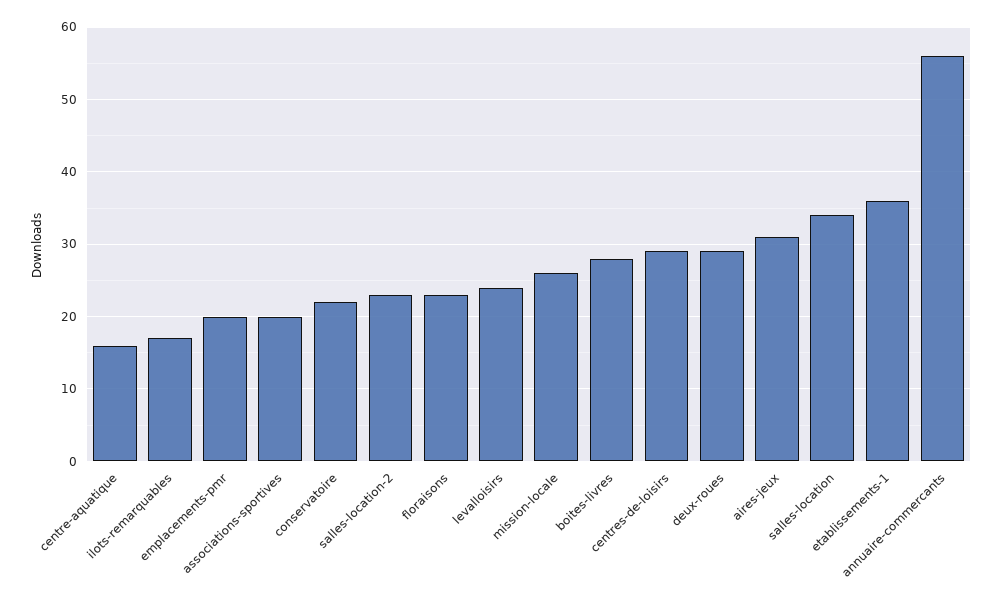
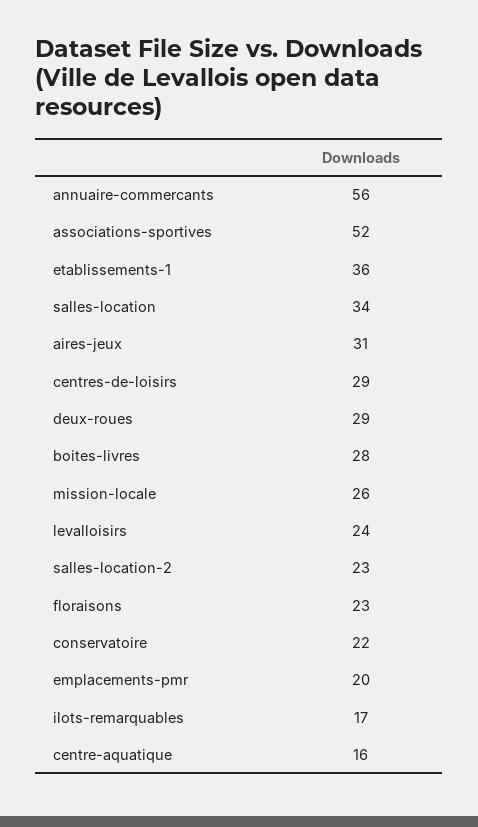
  {
    "centre-aquatique": 16,
    "ilots-remarquables": 17,
    "emplacements-pmr": 20,
-   "associations-sportives": 20,
+   "associations-sportives": 52,
    "conservatoire": 22,
    "salles-location-2": 23,
    "floraisons": 23,
    "levalloisirs": 24,
    "mission-locale": 26,
    "boites-livres": 28,
    "centres-de-loisirs": 29,
    "deux-roues": 29,
    "aires-jeux": 31,
    "salles-location": 34,
    "etablissements-1": 36,
    "annuaire-commercants": 56
  }

